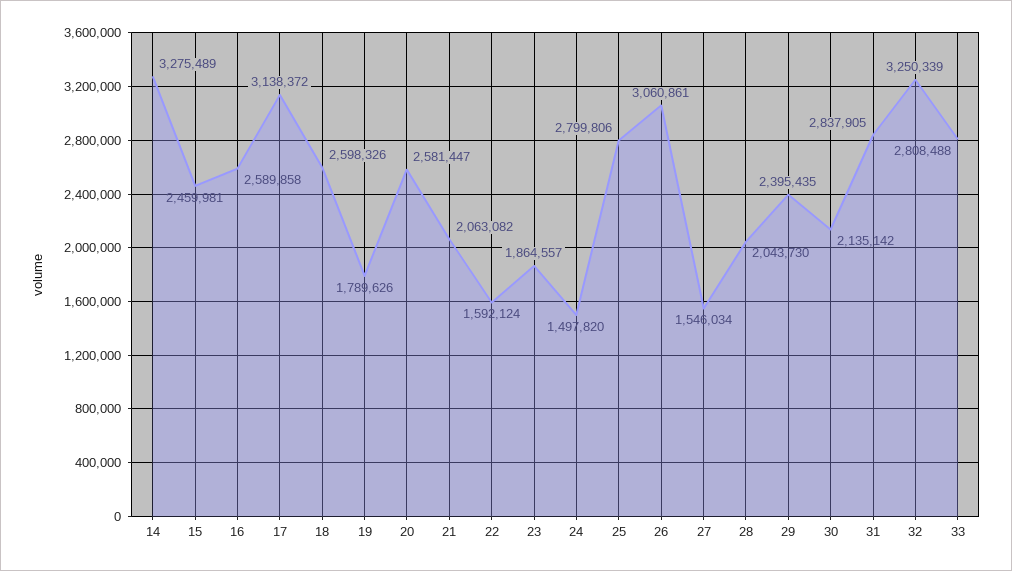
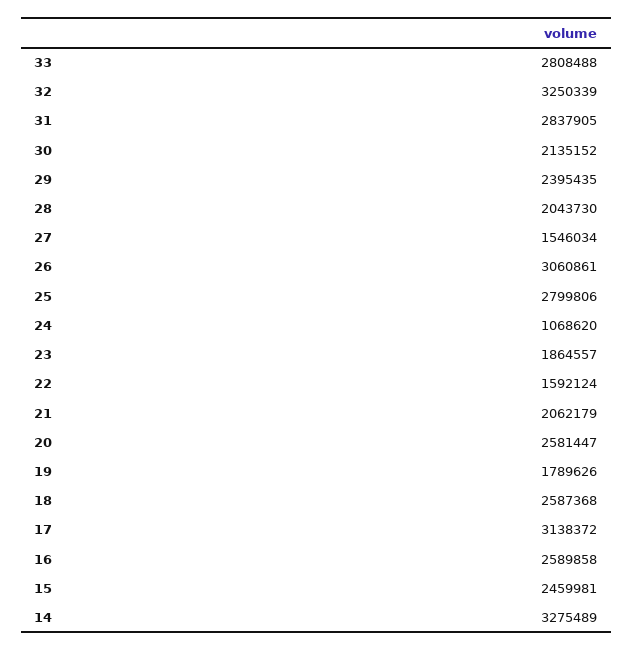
  {
    "14": 3275489,
    "15": 2459981,
    "16": 2589858,
    "17": 3138372,
-   "18": 2598326,
+   "18": 2587368,
    "19": 1789626,
    "20": 2581447,
-   "21": 2063082,
+   "21": 2062179,
    "22": 1592124,
    "23": 1864557,
-   "24": 1497820,
+   "24": 1068620,
    "25": 2799806,
    "26": 3060861,
    "27": 1546034,
    "28": 2043730,
    "29": 2395435,
-   "30": 2135142,
+   "30": 2135152,
    "31": 2837905,
    "32": 3250339,
    "33": 2808488
  }

